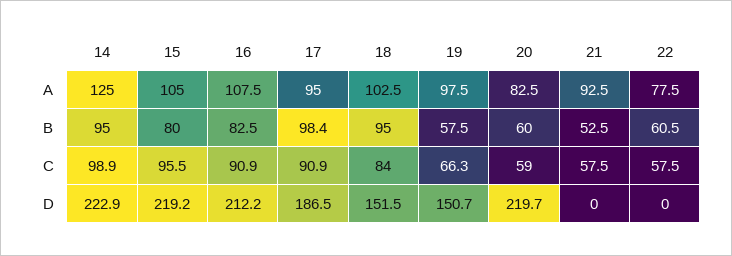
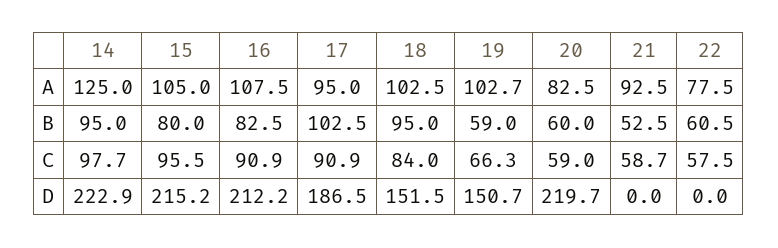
  {
    "14": {
      "A": 125,
      "B": 95,
-     "C": 98.9,
+     "C": 97.7,
      "D": 222.9
    },
    "15": {
      "A": 105,
      "B": 80,
      "C": 95.5,
-     "D": 219.2
+     "D": 215.2
    },
    "16": {
      "A": 107.5,
      "B": 82.5,
      "C": 90.9,
      "D": 212.2
    },
    "17": {
      "A": 95,
-     "B": 98.4,
+     "B": 102.5,
      "C": 90.9,
      "D": 186.5
    },
    "18": {
      "A": 102.5,
      "B": 95,
      "C": 84,
      "D": 151.5
    },
    "19": {
-     "A": 97.5,
+     "A": 102.7,
-     "B": 57.5,
+     "B": 59,
      "C": 66.3,
      "D": 150.7
    },
    "20": {
      "A": 82.5,
      "B": 60,
      "C": 59,
      "D": 219.7
    },
    "21": {
      "A": 92.5,
      "B": 52.5,
-     "C": 57.5,
+     "C": 58.7,
      "D": 0
    },
    "22": {
      "A": 77.5,
      "B": 60.5,
      "C": 57.5,
      "D": 0
    }
  }

